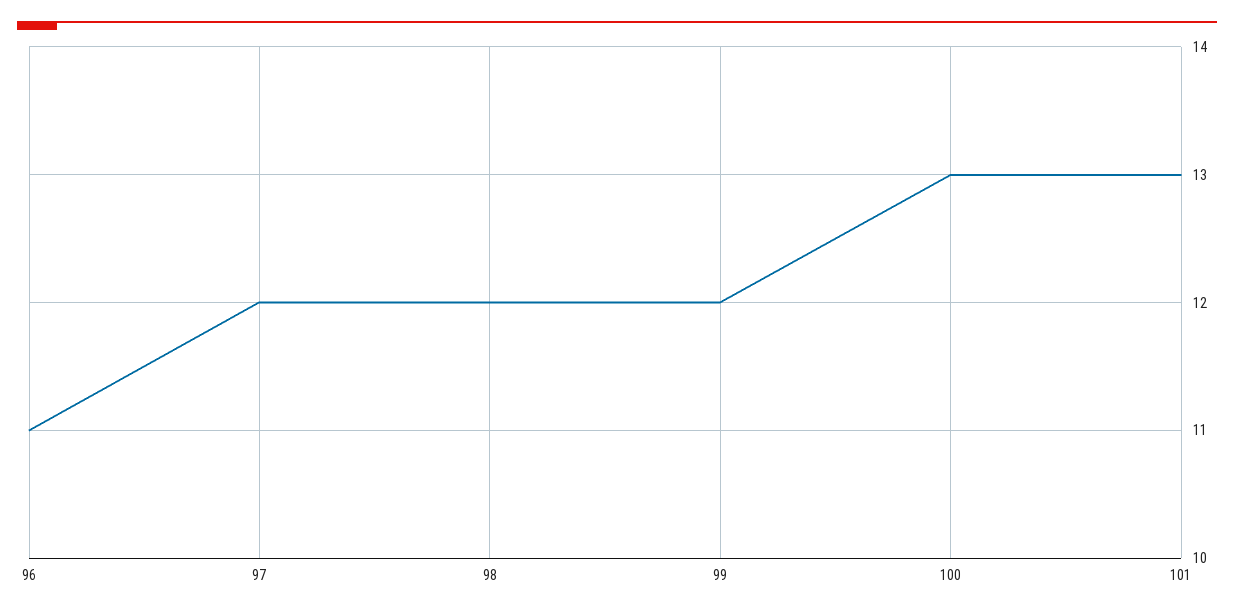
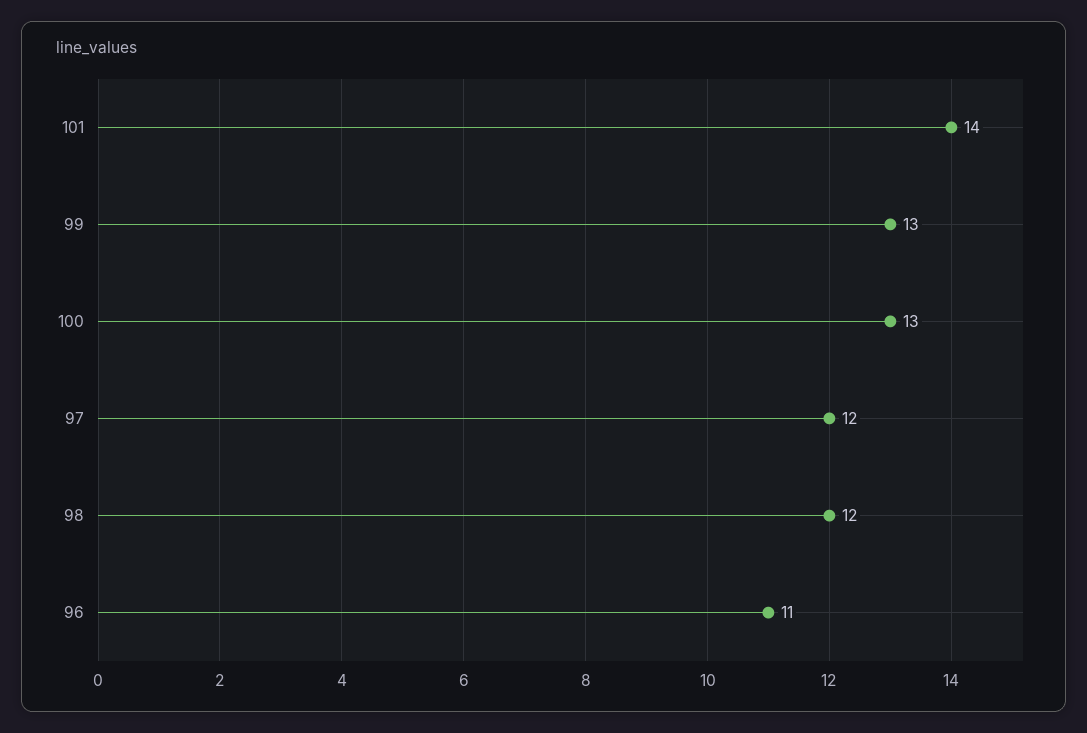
  {
    "96": 11,
    "97": 12,
    "98": 12,
-   "99": 12,
+   "99": 13,
    "100": 13,
-   "101": 13
+   "101": 14
  }

